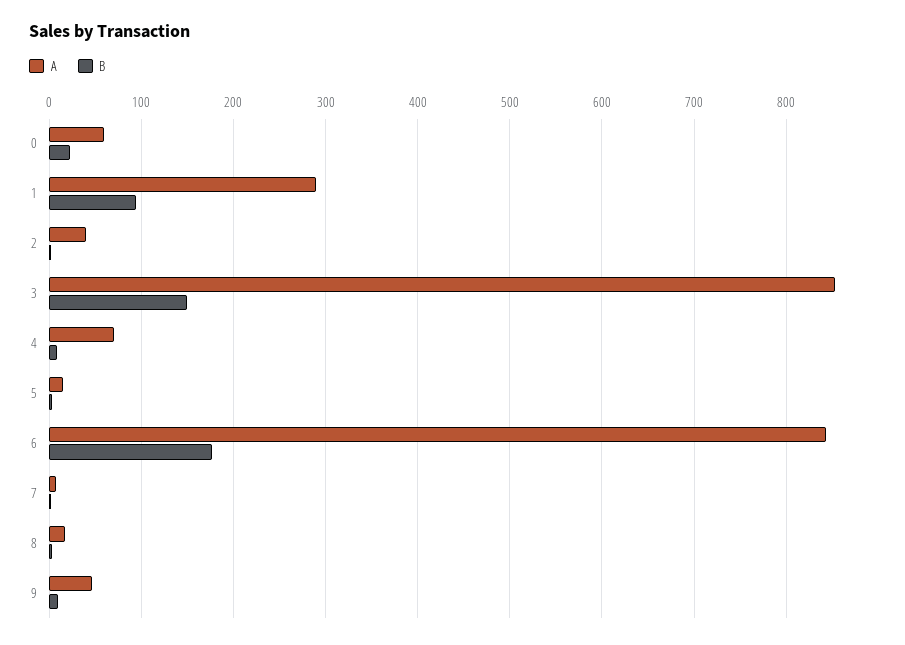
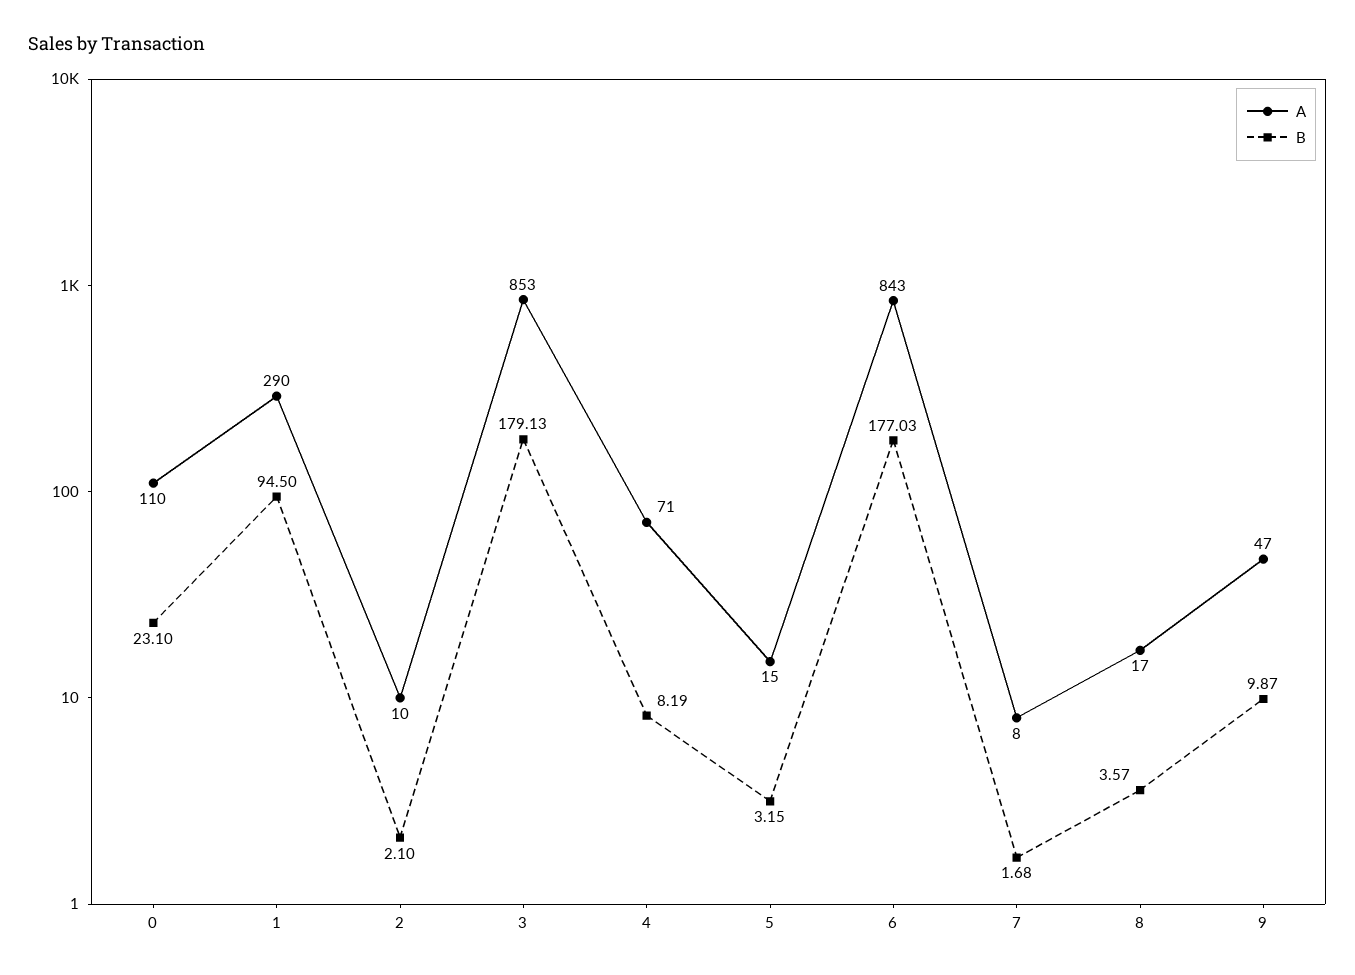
  {
    "A": {
-     "0": 60,
+     "0": 110,
      "1": 290,
-     "2": 40,
+     "2": 10,
      "3": 853,
      "4": 71,
      "5": 15,
      "6": 843,
      "7": 8,
      "8": 17,
      "9": 47
    },
    "B": {
      "0": 23.1,
      "1": 94.5,
      "2": 2.1,
-     "3": 150,
+     "3": 179.13,
      "4": 8.19,
      "5": 3.15,
      "6": 177.03,
      "7": 1.68,
      "8": 3.57,
      "9": 9.87
    }
  }

